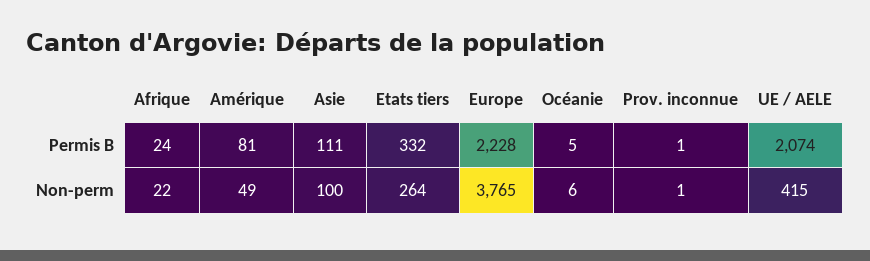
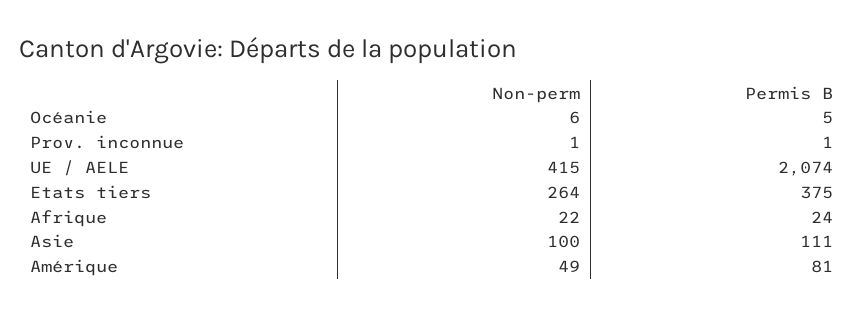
  {
    "Afrique": {
      "Permis B": 24,
      "Non-perm": 22
    },
    "Amérique": {
      "Permis B": 81,
      "Non-perm": 49
    },
    "Asie": {
      "Permis B": 111,
      "Non-perm": 100
    },
    "Etats tiers": {
-     "Permis B": 332,
+     "Permis B": 375,
      "Non-perm": 264
    },
-   "Europe": {
-     "Permis B": 2228,
-     "Non-perm": 3765
-   },
    "Océanie": {
      "Permis B": 5,
      "Non-perm": 6
    },
    "Prov. inconnue": {
      "Permis B": 1,
      "Non-perm": 1
    },
    "UE / AELE": {
      "Permis B": 2074,
      "Non-perm": 415
    }
  }

